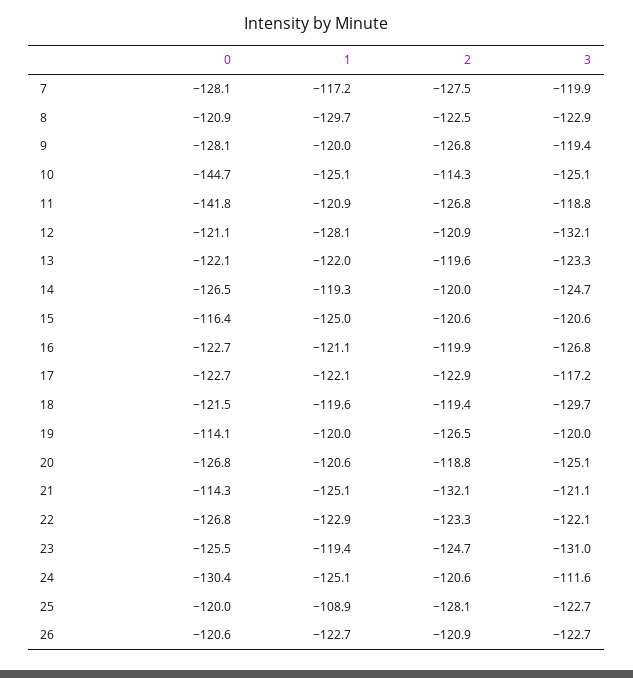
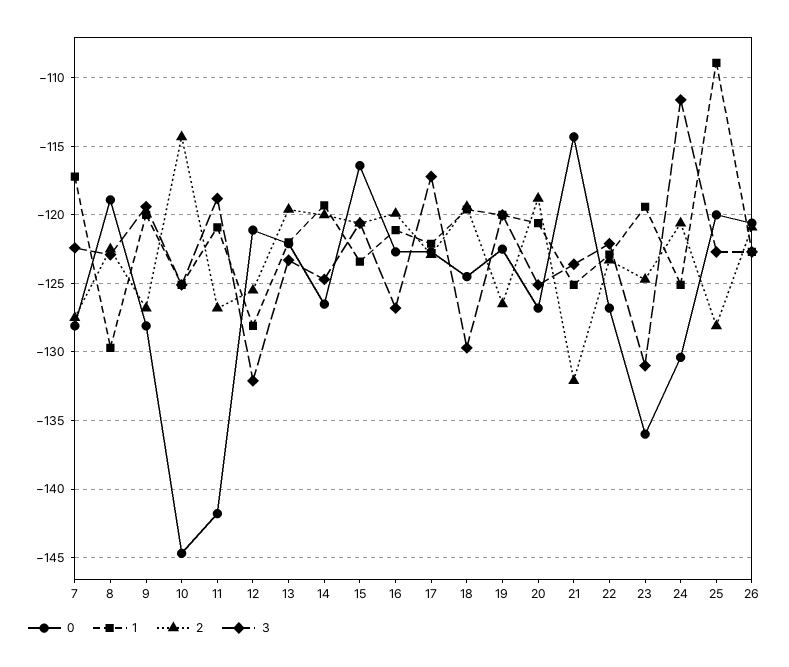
  {
    "0": {
      "7": -128.1,
-     "8": -120.9,
+     "8": -119,
      "9": -128.1,
      "10": -144.7,
      "11": -141.8,
      "12": -121.1,
      "13": -122.1,
      "14": -126.5,
      "15": -116.4,
      "16": -122.7,
      "17": -122.7,
-     "18": -121.5,
+     "18": -124.5,
-     "19": -114.1,
+     "19": -122.5,
      "20": -126.8,
      "21": -114.3,
      "22": -126.8,
-     "23": -125.5,
+     "23": -136,
      "24": -130.4,
      "25": -120,
      "26": -120.6
    },
    "1": {
      "7": -117.2,
      "8": -129.7,
      "9": -120,
      "10": -125.1,
      "11": -120.9,
      "12": -128.1,
      "13": -122,
      "14": -119.3,
-     "15": -125,
+     "15": -123.5,
      "16": -121.1,
      "17": -122.1,
      "18": -119.6,
      "19": -120,
      "20": -120.6,
      "21": -125.1,
      "22": -122.9,
      "23": -119.4,
      "24": -125.1,
      "25": -108.9,
      "26": -122.7
    },
    "2": {
      "7": -127.5,
      "8": -122.5,
      "9": -126.8,
      "10": -114.3,
      "11": -126.8,
-     "12": -120.9,
+     "12": -125.5,
      "13": -119.6,
      "14": -120,
      "15": -120.6,
      "16": -119.9,
      "17": -122.9,
      "18": -119.4,
      "19": -126.5,
      "20": -118.8,
      "21": -132.1,
      "22": -123.3,
      "23": -124.7,
      "24": -120.6,
      "25": -128.1,
      "26": -120.9
    },
    "3": {
-     "7": -119.9,
+     "7": -122.5,
      "8": -122.9,
      "9": -119.4,
      "10": -125.1,
      "11": -118.8,
      "12": -132.1,
      "13": -123.3,
      "14": -124.7,
      "15": -120.6,
      "16": -126.8,
      "17": -117.2,
      "18": -129.7,
      "19": -120,
      "20": -125.1,
-     "21": -121.1,
+     "21": -123.5,
      "22": -122.1,
      "23": -131,
      "24": -111.6,
      "25": -122.7,
      "26": -122.7
    }
  }

